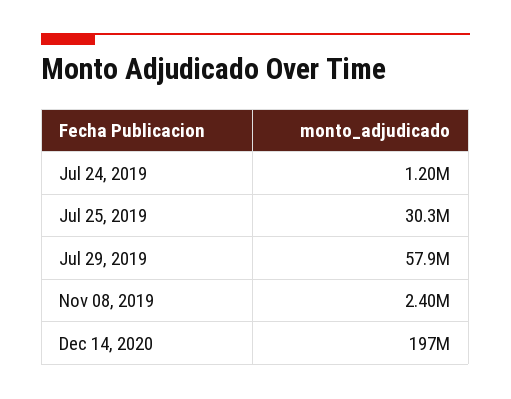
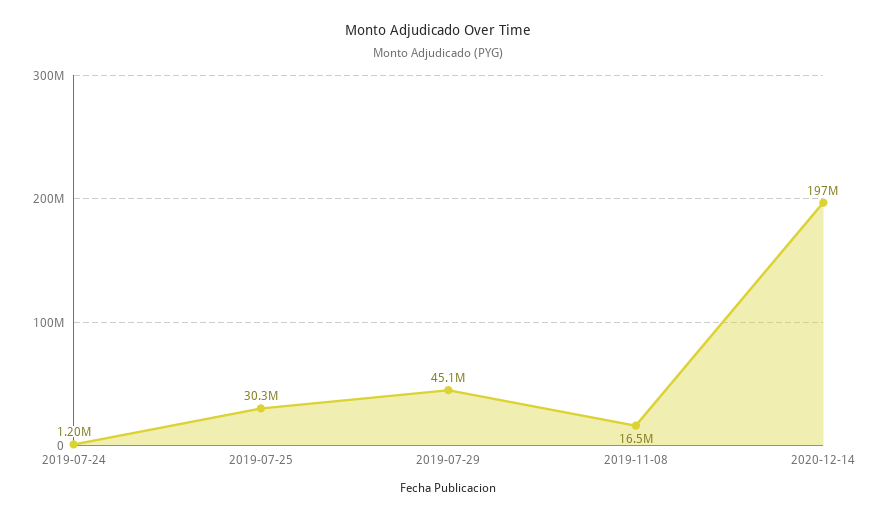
  {
    "Jul 24, 2019": 1200000,
    "Jul 25, 2019": 30300000,
-   "Jul 29, 2019": 57900000,
+   "Jul 29, 2019": 45100000,
-   "Nov 08, 2019": 2400000,
+   "Nov 08, 2019": 16500000,
    "Dec 14, 2020": 197000000
  }

